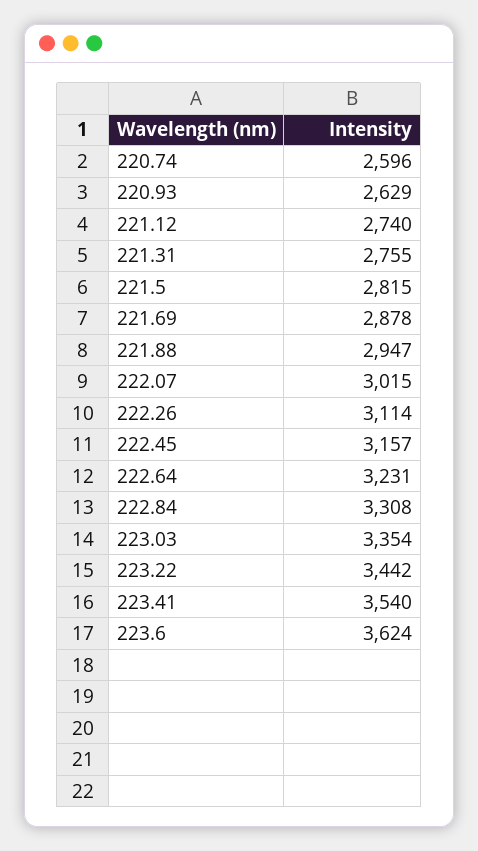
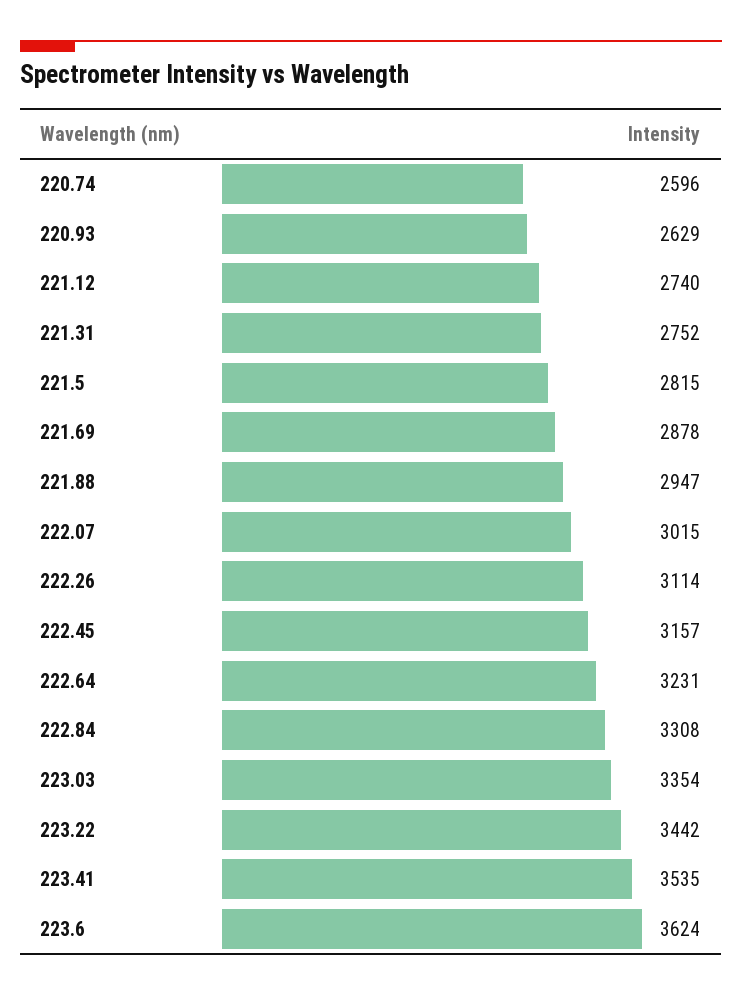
  {
    "220.74": 2596,
    "220.93": 2629,
    "221.12": 2740,
-   "221.31": 2755,
+   "221.31": 2752,
    "221.5": 2815,
    "221.69": 2878,
    "221.88": 2947,
    "222.07": 3015,
    "222.26": 3114,
    "222.45": 3157,
    "222.64": 3231,
    "222.84": 3308,
    "223.03": 3354,
    "223.22": 3442,
-   "223.41": 3540,
+   "223.41": 3535,
    "223.6": 3624
  }

